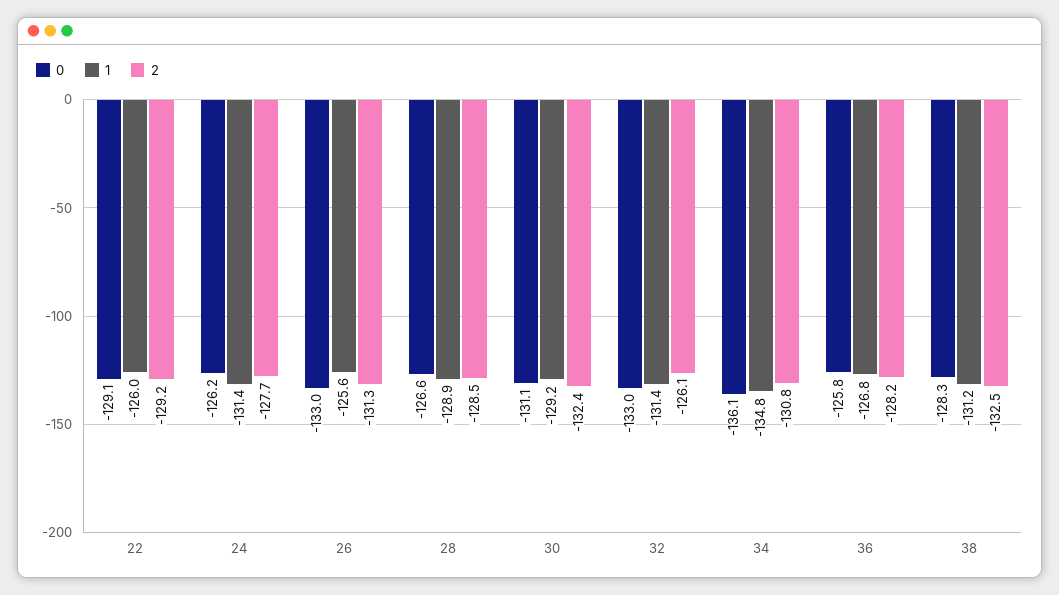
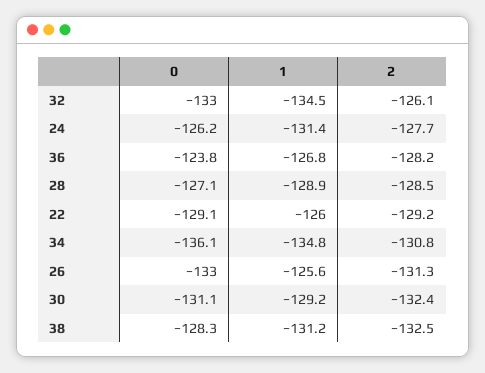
  {
    "0": {
      "22": -129.1,
      "24": -126.2,
      "26": -133,
-     "28": -126.6,
+     "28": -127.1,
      "30": -131.1,
      "32": -133,
      "34": -136.1,
-     "36": -125.8,
+     "36": -123.8,
      "38": -128.3
    },
    "1": {
      "22": -126,
      "24": -131.4,
      "26": -125.6,
      "28": -128.9,
      "30": -129.2,
-     "32": -131.4,
+     "32": -134.5,
      "34": -134.8,
      "36": -126.8,
      "38": -131.2
    },
    "2": {
      "22": -129.2,
      "24": -127.7,
      "26": -131.3,
      "28": -128.5,
      "30": -132.4,
      "32": -126.1,
      "34": -130.8,
      "36": -128.2,
      "38": -132.5
    }
  }

